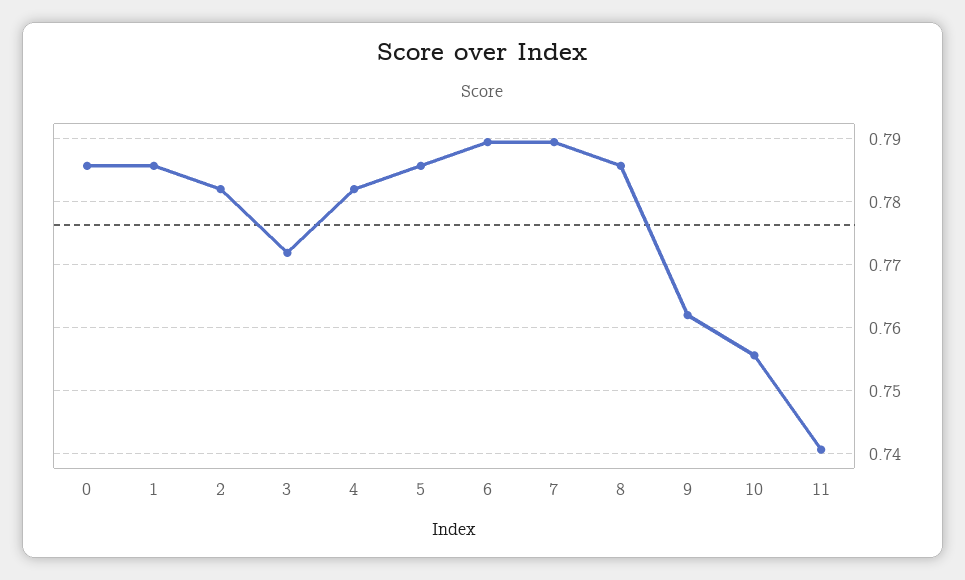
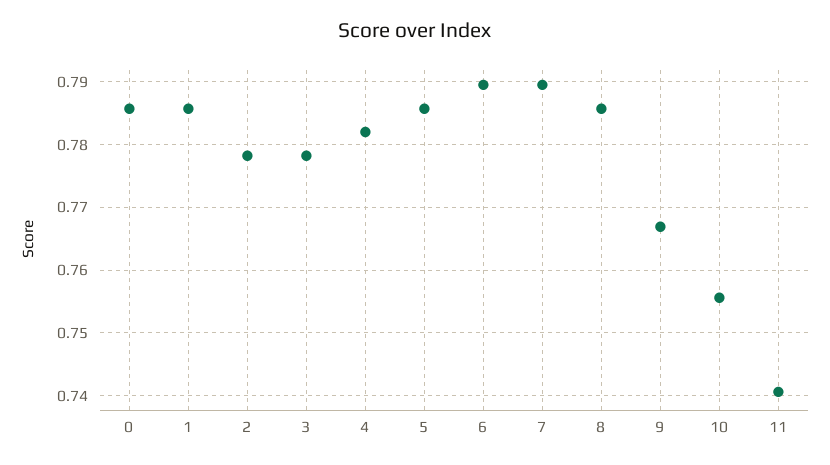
  {
    "0": 0.786,
    "1": 0.786,
-   "2": 0.782,
+   "2": 0.778,
-   "3": 0.772,
+   "3": 0.778,
    "4": 0.782,
    "5": 0.786,
    "6": 0.79,
    "7": 0.79,
    "8": 0.786,
-   "9": 0.762,
+   "9": 0.767,
    "10": 0.756,
    "11": 0.741
  }

